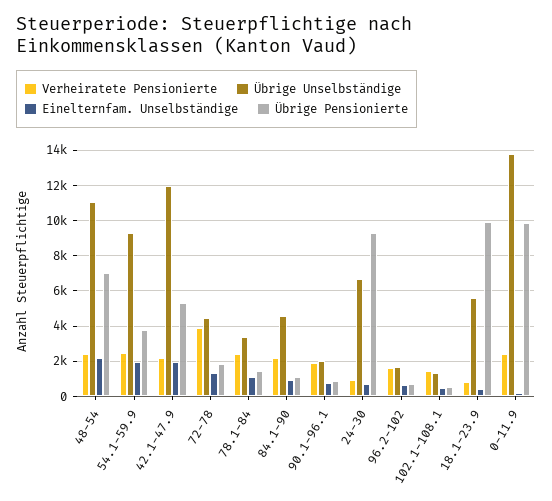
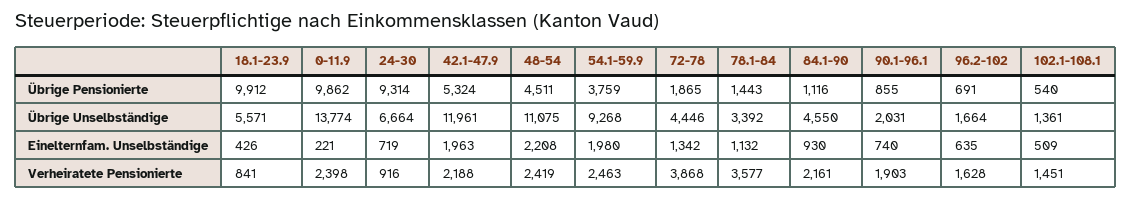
  {
    "Verheiratete Pensionierte": {
      "48-54": 2419,
      "54.1-59.9": 2463,
      "42.1-47.9": 2188,
      "72-78": 3868,
-     "78.1-84": 2500,
+     "78.1-84": 3577,
      "84.1-90": 2161,
      "90.1-96.1": 1903,
      "24-30": 916,
      "96.2-102": 1628,
      "102.1-108.1": 1451,
      "18.1-23.9": 841,
      "0-11.9": 2398
    },
    "Übrige Unselbständige": {
      "48-54": 11075,
      "54.1-59.9": 9268,
      "42.1-47.9": 11961,
      "72-78": 4446,
      "78.1-84": 3392,
      "84.1-90": 4550,
      "90.1-96.1": 2031,
      "24-30": 6664,
      "96.2-102": 1664,
      "102.1-108.1": 1361,
      "18.1-23.9": 5571,
      "0-11.9": 13774
    },
    "Einelternfam. Unselbständige": {
      "48-54": 2208,
      "54.1-59.9": 1980,
      "42.1-47.9": 1963,
      "72-78": 1342,
      "78.1-84": 1132,
      "84.1-90": 930,
      "90.1-96.1": 740,
      "24-30": 719,
      "96.2-102": 635,
      "102.1-108.1": 509,
      "18.1-23.9": 426,
      "0-11.9": 221
    },
    "Übrige Pensionierte": {
-     "48-54": 7000,
+     "48-54": 4511,
      "54.1-59.9": 3759,
      "42.1-47.9": 5324,
      "72-78": 1865,
      "78.1-84": 1443,
      "84.1-90": 1116,
      "90.1-96.1": 855,
      "24-30": 9314,
      "96.2-102": 691,
      "102.1-108.1": 540,
      "18.1-23.9": 9912,
      "0-11.9": 9862
    }
  }

